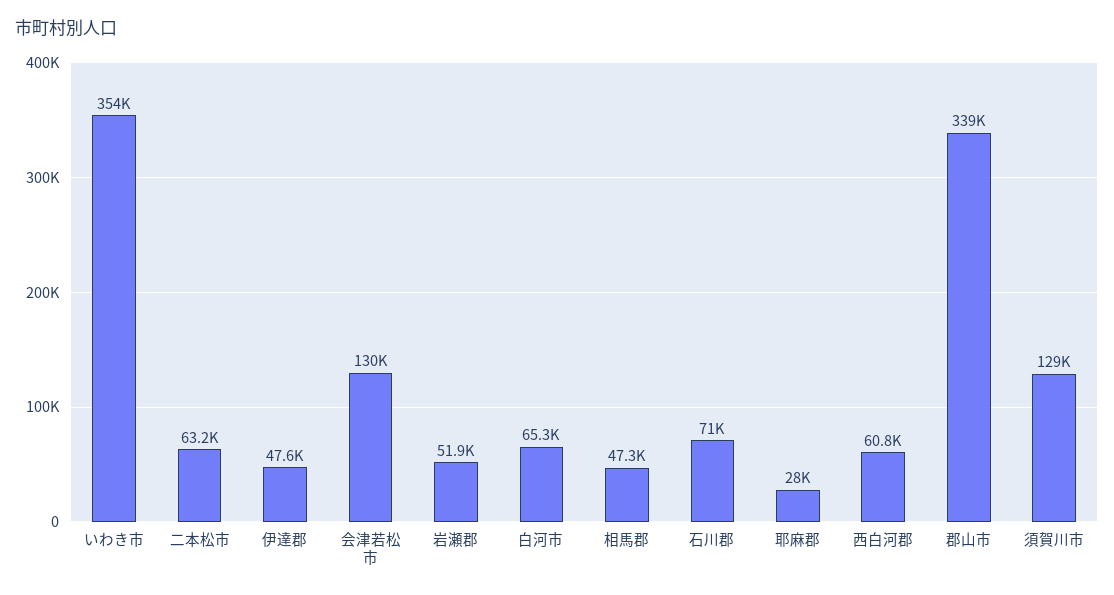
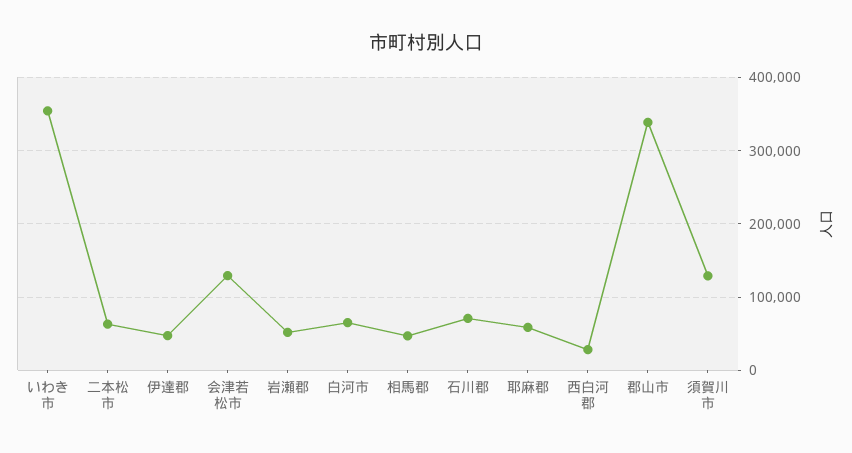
  {
    "いわき市": 354000,
    "二本松市": 63200,
    "伊達郡": 47600,
    "会津若松市": 130000,
    "岩瀬郡": 51900,
    "白河市": 65300,
    "相馬郡": 47300,
    "石川郡": 71000,
-   "耶麻郡": 28000,
+   "耶麻郡": 60000,
-   "西白河郡": 60800,
+   "西白河郡": 30000,
    "郡山市": 339000,
    "須賀川市": 129000
  }

